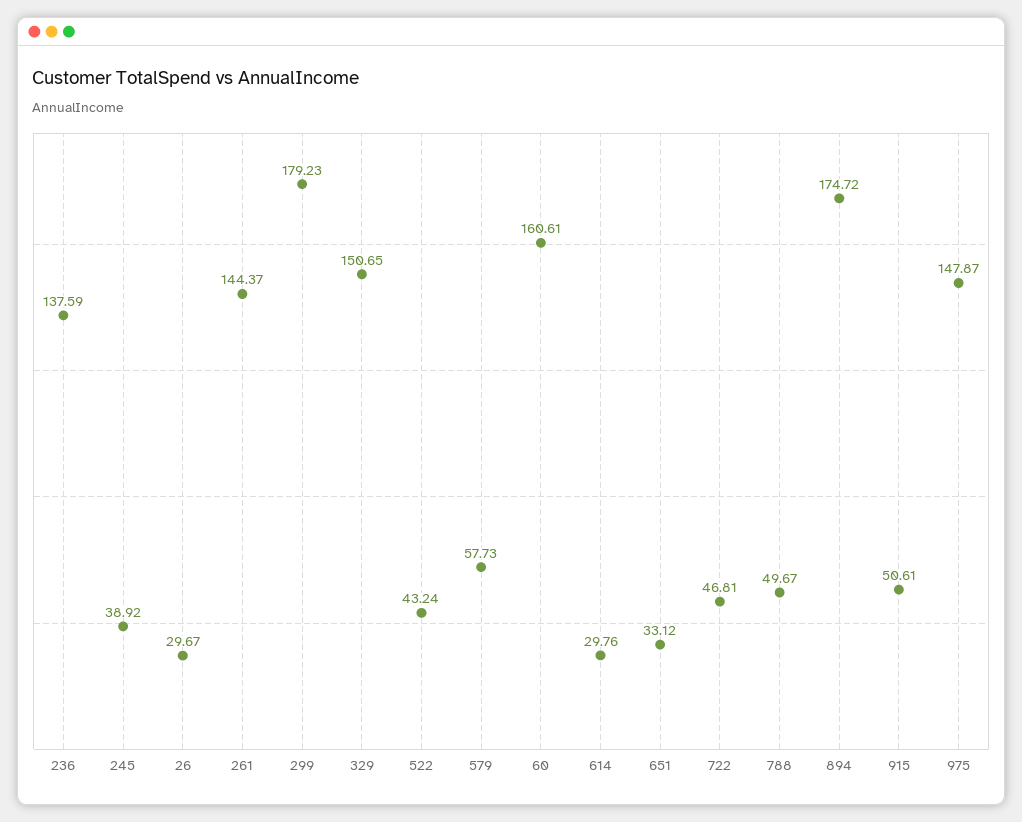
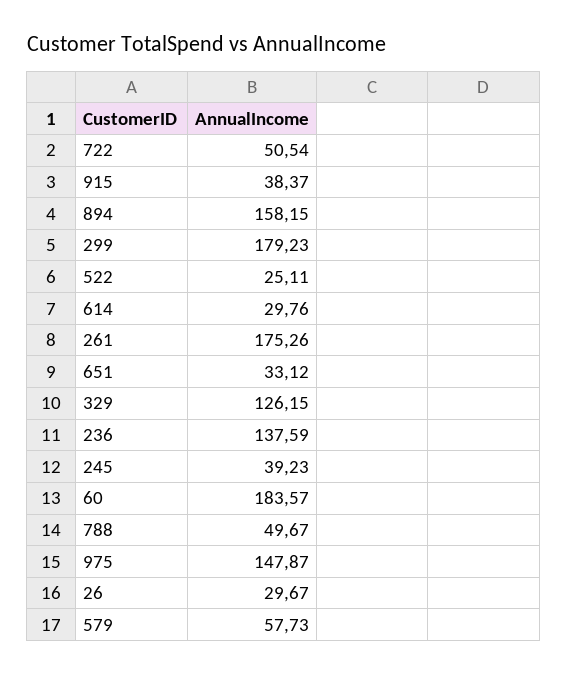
  {
    "236": 137.59,
-   "245": 38.92,
+   "245": 39.23,
    "26": 29.67,
-   "261": 144.37,
+   "261": 175.26,
    "299": 179.23,
-   "329": 150.65,
+   "329": 126.15,
-   "522": 43.24,
+   "522": 25.11,
    "579": 57.73,
-   "60": 160.61,
+   "60": 183.57,
    "614": 29.76,
    "651": 33.12,
-   "722": 46.81,
+   "722": 50.54,
    "788": 49.67,
-   "894": 174.72,
+   "894": 158.15,
-   "915": 50.61,
+   "915": 38.37,
    "975": 147.87
  }

